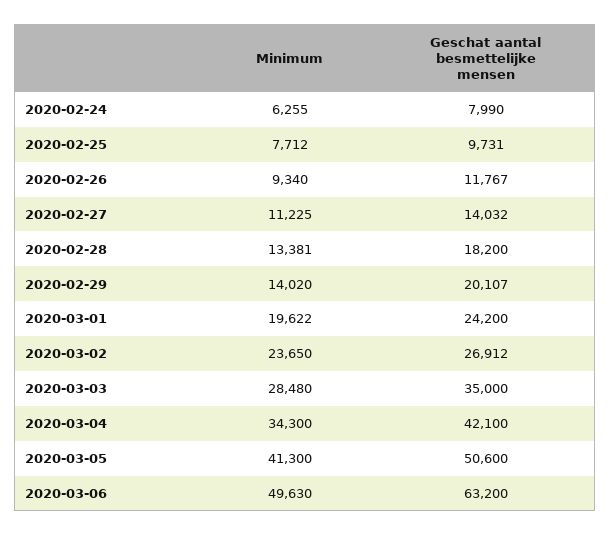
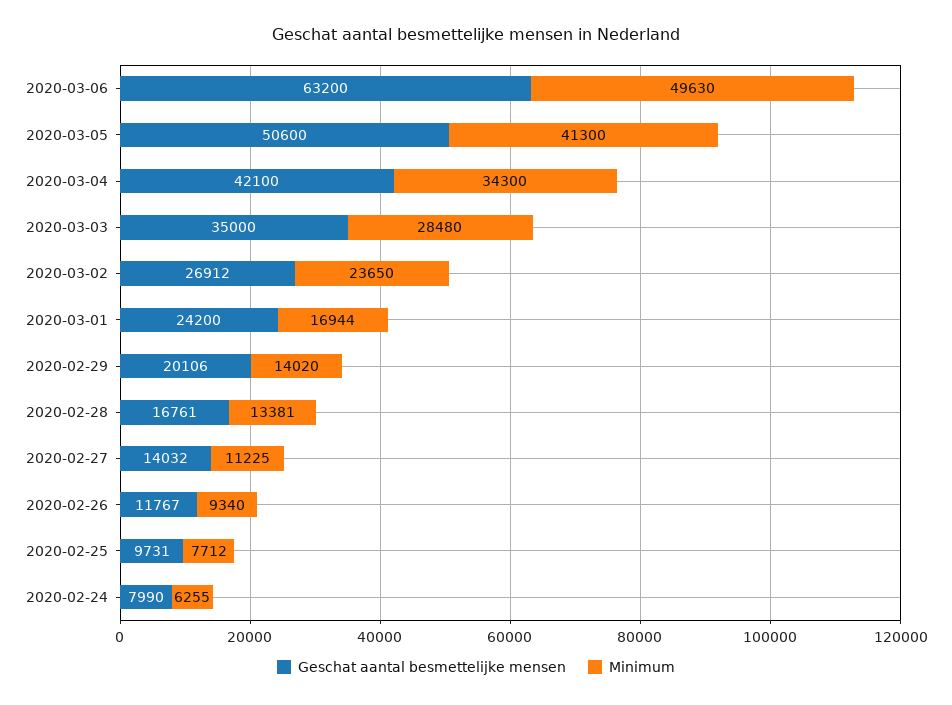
  {
    "Minimum": {
      "2020-02-24": 6255,
      "2020-02-25": 7712,
      "2020-02-26": 9340,
      "2020-02-27": 11225,
      "2020-02-28": 13381,
      "2020-02-29": 14020,
-     "2020-03-01": 19622,
+     "2020-03-01": 16944,
      "2020-03-02": 23650,
      "2020-03-03": 28480,
      "2020-03-04": 34300,
      "2020-03-05": 41300,
      "2020-03-06": 49630
    },
    "Geschat aantal besmettelijke mensen": {
      "2020-02-24": 7990,
      "2020-02-25": 9731,
      "2020-02-26": 11767,
      "2020-02-27": 14032,
-     "2020-02-28": 18200,
+     "2020-02-28": 16761,
-     "2020-02-29": 20107,
+     "2020-02-29": 20106,
      "2020-03-01": 24200,
      "2020-03-02": 26912,
      "2020-03-03": 35000,
      "2020-03-04": 42100,
      "2020-03-05": 50600,
      "2020-03-06": 63200
    }
  }

